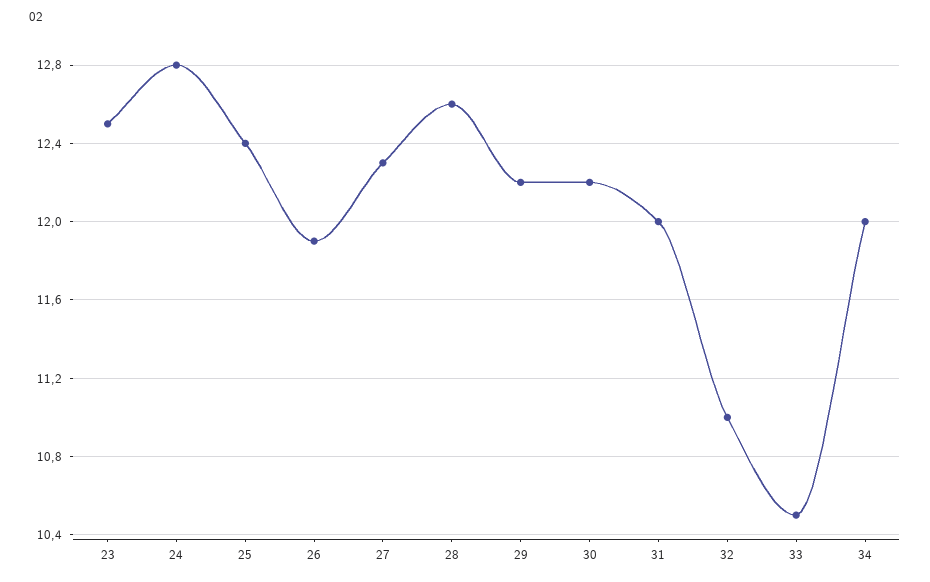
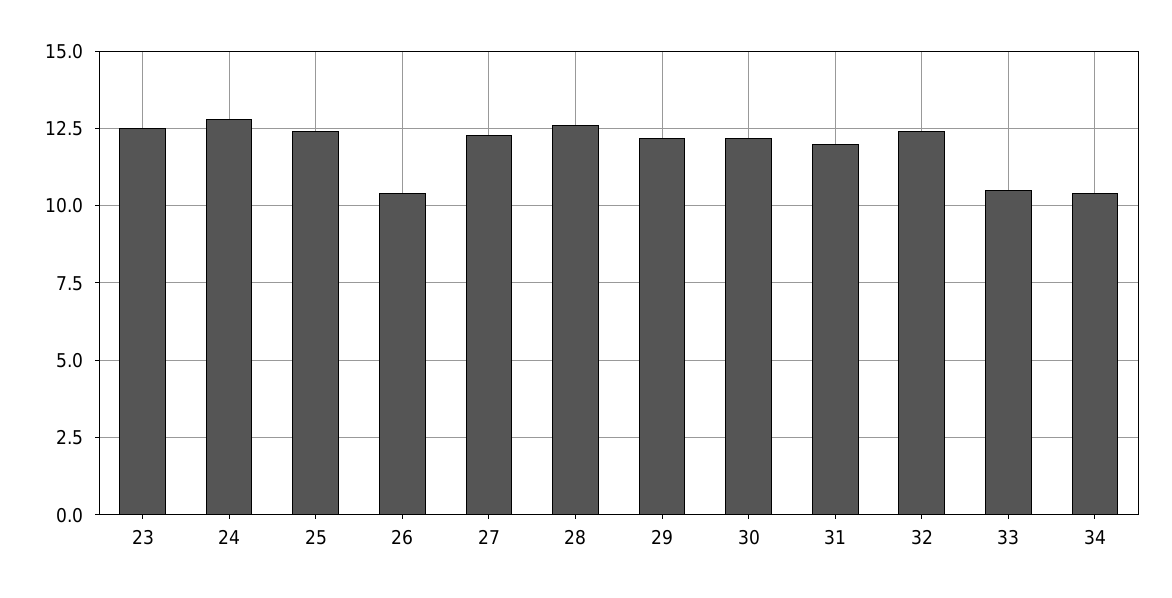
  {
    "23": 12.5,
    "24": 12.8,
    "25": 12.4,
-   "26": 11.9,
+   "26": 10.5,
    "27": 12.3,
    "28": 12.6,
    "29": 12.2,
    "30": 12.2,
    "31": 12,
-   "32": 11,
+   "32": 12.5,
    "33": 10.5,
-   "34": 12
+   "34": 10.5
  }

